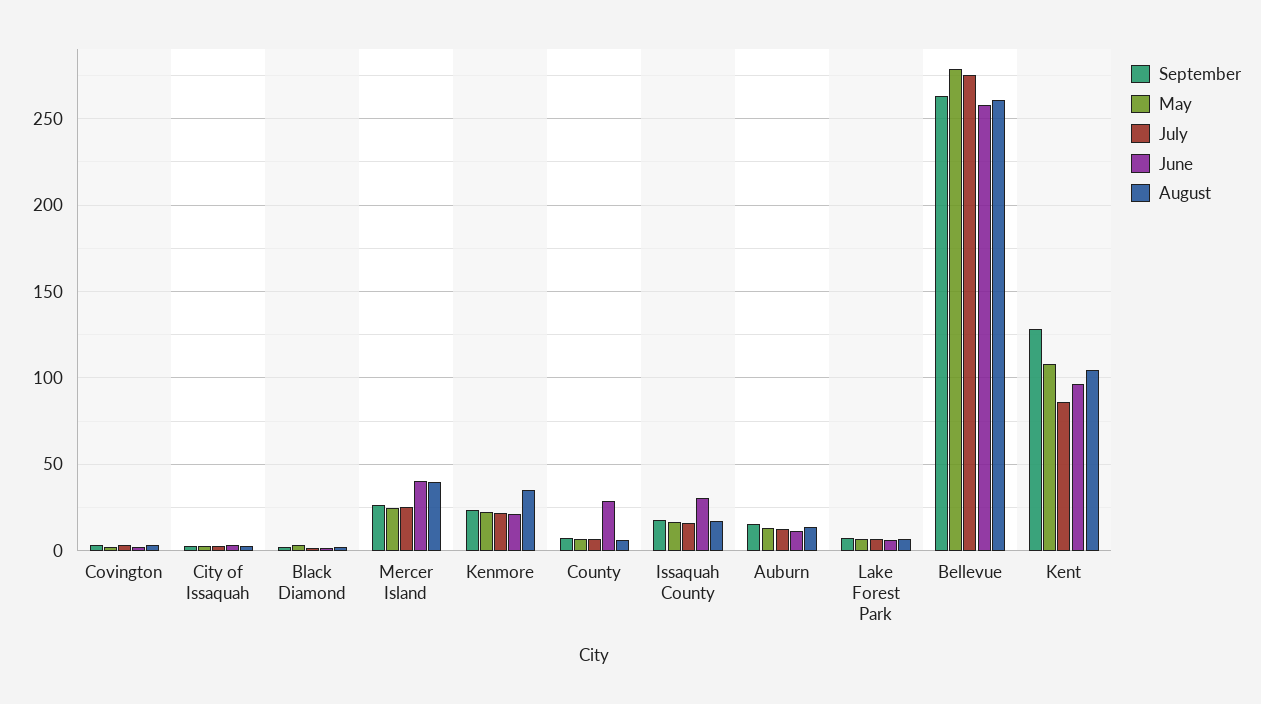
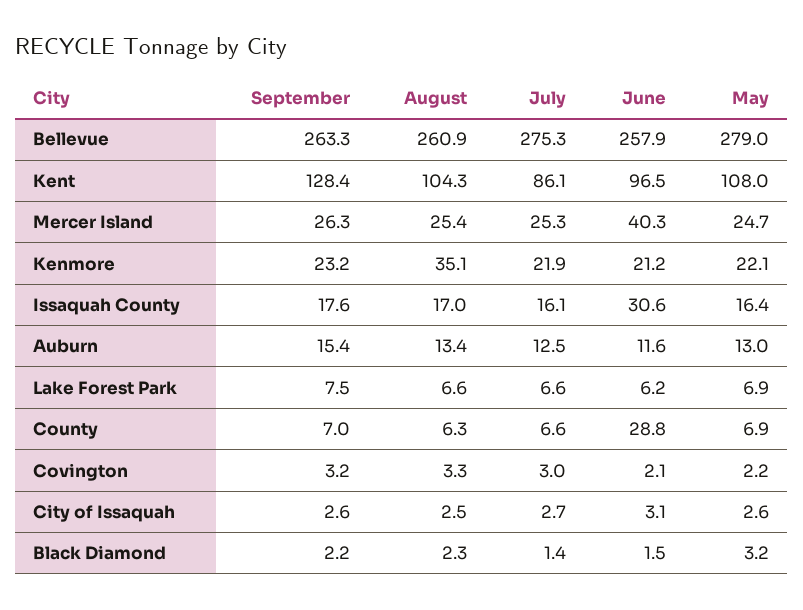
  {
    "September": {
      "Covington": 3.2,
      "City of Issaquah": 2.6,
      "Black Diamond": 2.2,
      "Mercer Island": 26.3,
      "Kenmore": 23.2,
      "County": 7,
      "Issaquah County": 17.6,
      "Auburn": 15.4,
      "Lake Forest Park": 7.5,
      "Bellevue": 263.3,
      "Kent": 128.4
    },
    "May": {
      "Covington": 2.2,
      "City of Issaquah": 2.6,
      "Black Diamond": 3.2,
      "Mercer Island": 24.7,
      "Kenmore": 22.1,
      "County": 6.9,
      "Issaquah County": 16.4,
      "Auburn": 13,
      "Lake Forest Park": 6.9,
      "Bellevue": 279,
      "Kent": 108
    },
    "July": {
      "Covington": 3,
      "City of Issaquah": 2.7,
      "Black Diamond": 1.4,
      "Mercer Island": 25.3,
      "Kenmore": 21.9,
      "County": 6.6,
      "Issaquah County": 16.1,
      "Auburn": 12.5,
      "Lake Forest Park": 6.6,
      "Bellevue": 275.3,
      "Kent": 86.1
    },
    "June": {
      "Covington": 2.1,
      "City of Issaquah": 3.1,
      "Black Diamond": 1.5,
      "Mercer Island": 40.3,
      "Kenmore": 21.2,
      "County": 28.8,
      "Issaquah County": 30.6,
      "Auburn": 11.6,
      "Lake Forest Park": 6.2,
      "Bellevue": 257.9,
      "Kent": 96.5
    },
    "August": {
      "Covington": 3.3,
      "City of Issaquah": 2.5,
      "Black Diamond": 2.3,
-     "Mercer Island": 40,
+     "Mercer Island": 25.4,
      "Kenmore": 35.1,
      "County": 6.3,
      "Issaquah County": 17,
      "Auburn": 13.4,
      "Lake Forest Park": 6.6,
      "Bellevue": 260.9,
      "Kent": 104.3
    }
  }

